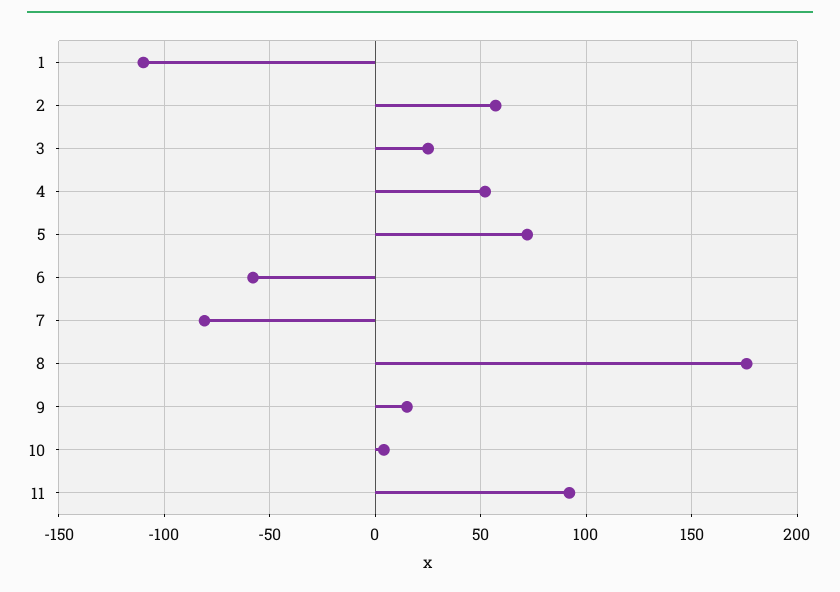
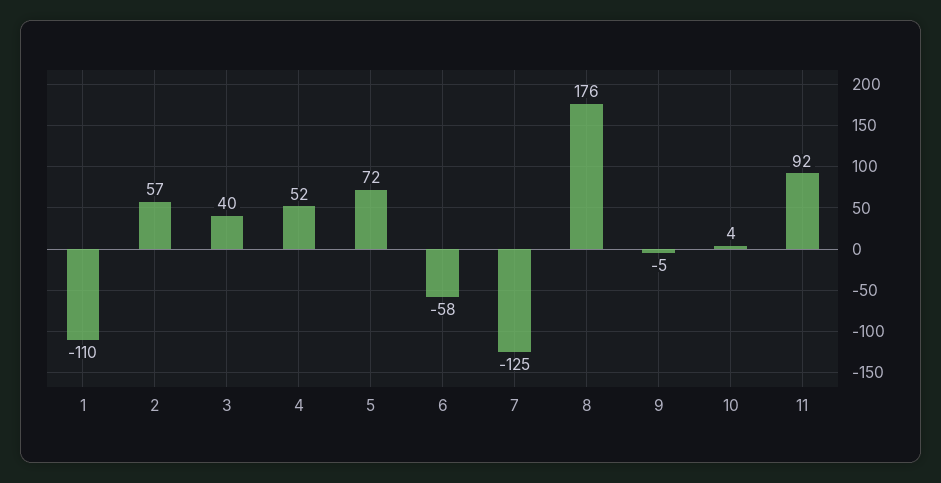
  {
    "1": -110,
    "2": 57,
-   "3": 25,
+   "3": 40,
    "4": 52,
    "5": 72,
    "6": -58,
-   "7": -80,
+   "7": -125,
    "8": 176,
-   "9": 15,
+   "9": -5,
    "10": 4,
    "11": 92
  }

